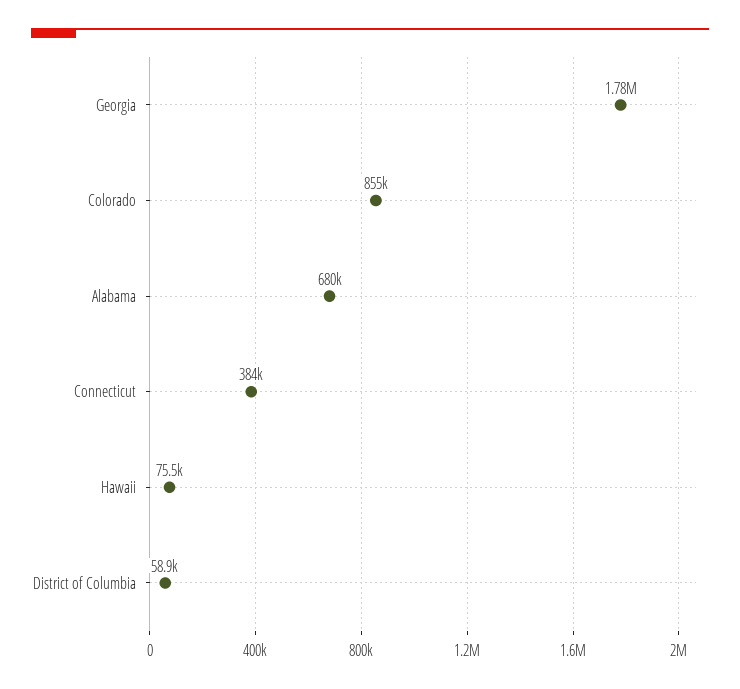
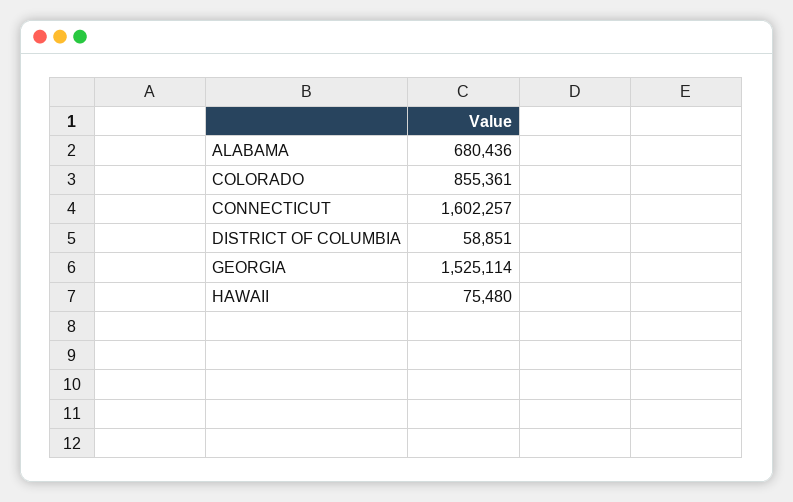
  {
-   "Georgia": 1780000,
+   "Georgia": 1525114,
    "Colorado": 855361,
    "Alabama": 680436,
-   "Connecticut": 384000,
+   "Connecticut": 1602257,
    "Hawaii": 75480,
    "District of Columbia": 58851
  }

